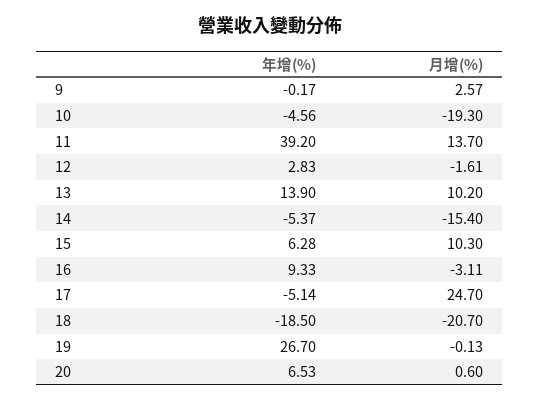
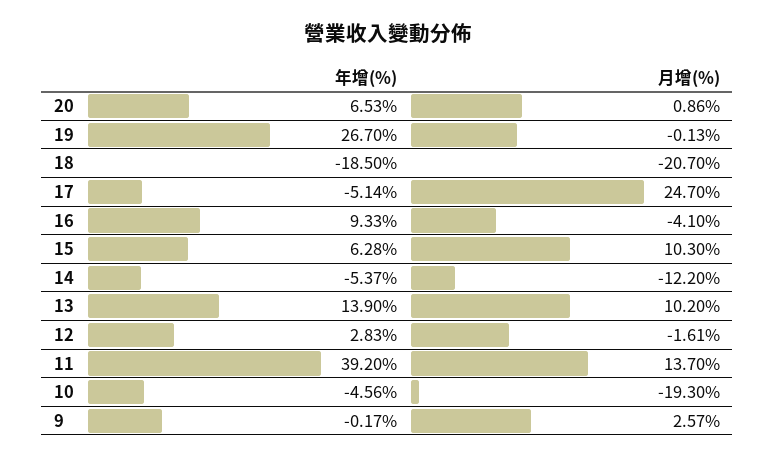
  {
    "年增(%)": {
      "9": -0.17,
      "10": -4.56,
      "11": 39.2,
      "12": 2.83,
      "13": 13.9,
      "14": -5.37,
      "15": 6.28,
      "16": 9.33,
      "17": -5.14,
      "18": -18.5,
      "19": 26.7,
      "20": 6.53
    },
    "月增(%)": {
      "9": 2.57,
      "10": -19.3,
      "11": 13.7,
      "12": -1.61,
      "13": 10.2,
-     "14": -15.4,
+     "14": -12.2,
      "15": 10.3,
-     "16": -3.11,
+     "16": -4.1,
      "17": 24.7,
      "18": -20.7,
      "19": -0.13,
-     "20": 0.6
+     "20": 0.86
    }
  }

